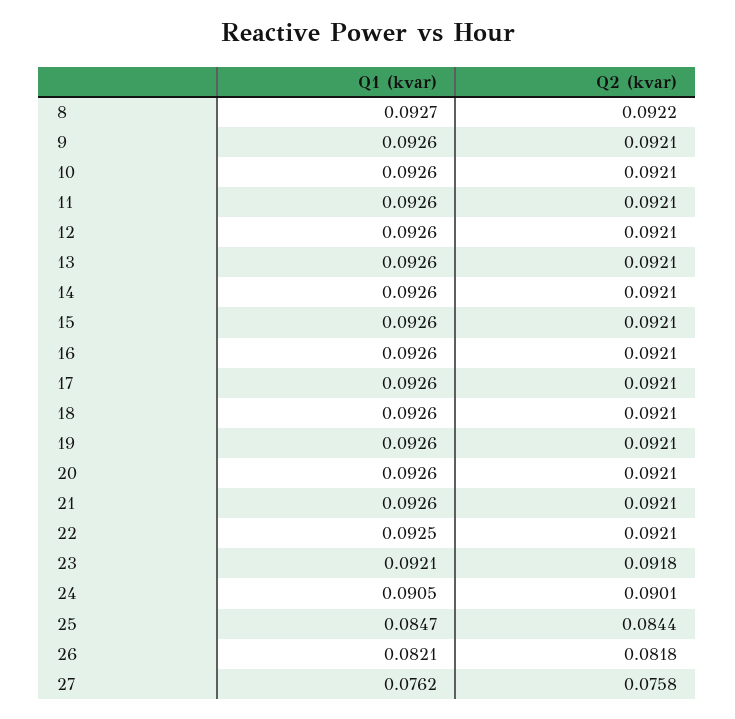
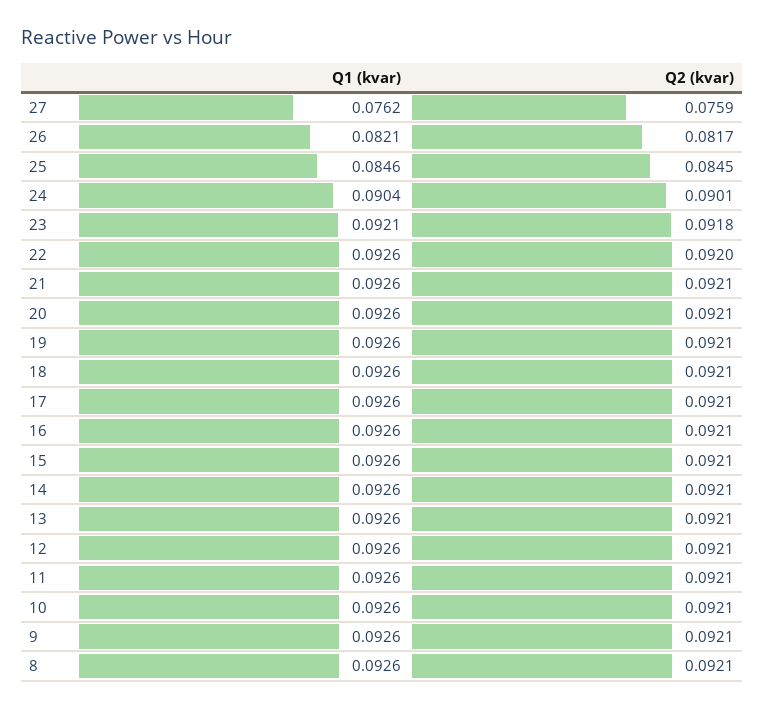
  {
    "Q1 (kvar)": {
-     "8": 0.0927,
+     "8": 0.0926,
      "9": 0.0926,
      "10": 0.0926,
      "11": 0.0926,
      "12": 0.0926,
      "13": 0.0926,
      "14": 0.0926,
      "15": 0.0926,
      "16": 0.0926,
      "17": 0.0926,
      "18": 0.0926,
      "19": 0.0926,
      "20": 0.0926,
      "21": 0.0926,
-     "22": 0.0925,
+     "22": 0.0926,
      "23": 0.0921,
-     "24": 0.0905,
+     "24": 0.0904,
-     "25": 0.0847,
+     "25": 0.0846,
      "26": 0.0821,
      "27": 0.0762
    },
    "Q2 (kvar)": {
-     "8": 0.0922,
+     "8": 0.0921,
      "9": 0.0921,
      "10": 0.0921,
      "11": 0.0921,
      "12": 0.0921,
      "13": 0.0921,
      "14": 0.0921,
      "15": 0.0921,
      "16": 0.0921,
      "17": 0.0921,
      "18": 0.0921,
      "19": 0.0921,
      "20": 0.0921,
      "21": 0.0921,
-     "22": 0.0921,
+     "22": 0.092,
      "23": 0.0918,
      "24": 0.0901,
-     "25": 0.0844,
+     "25": 0.0845,
-     "26": 0.0818,
+     "26": 0.0817,
-     "27": 0.0758
+     "27": 0.0759
    }
  }

